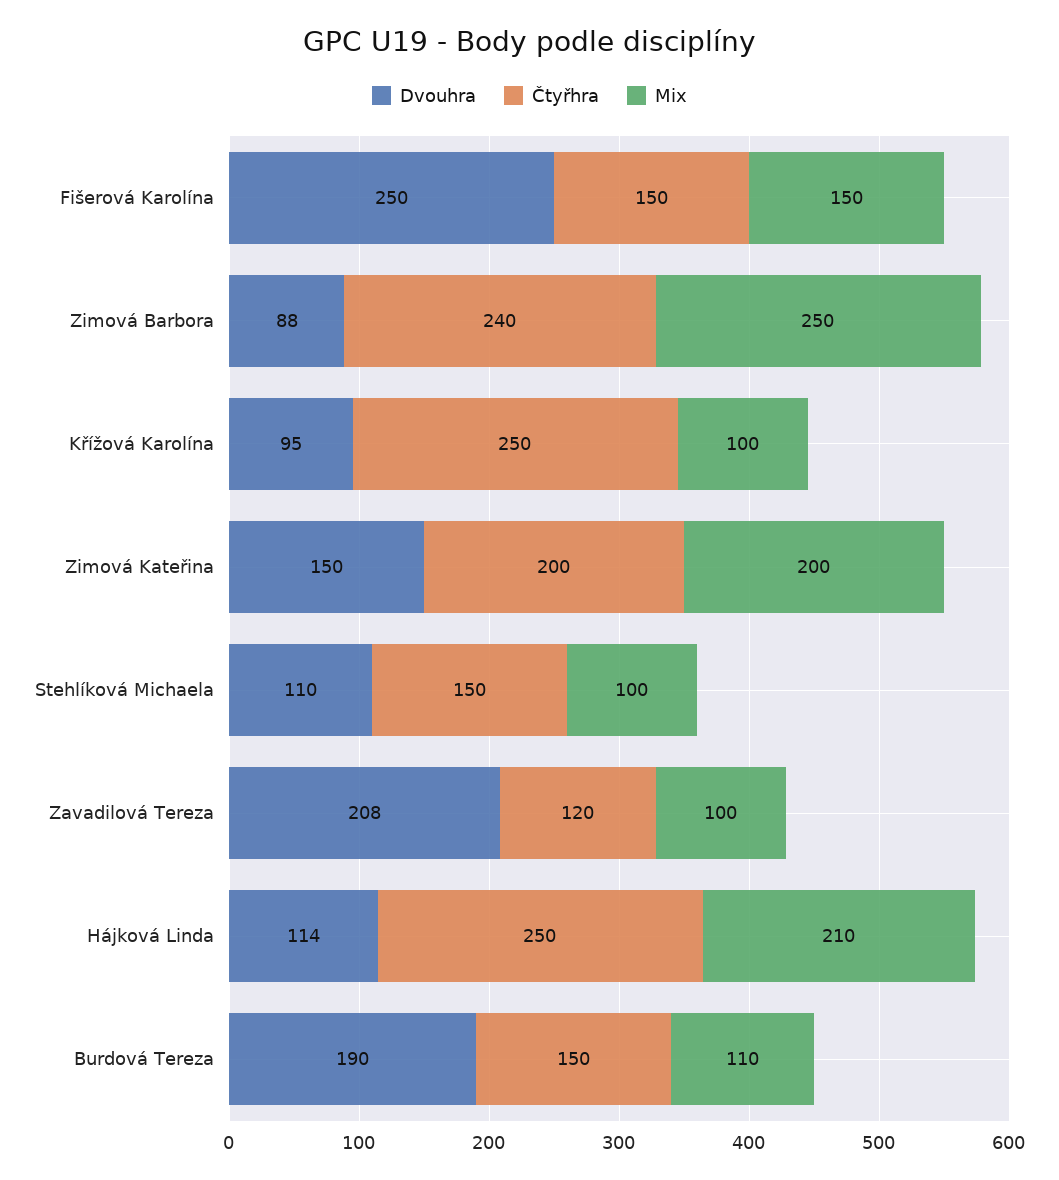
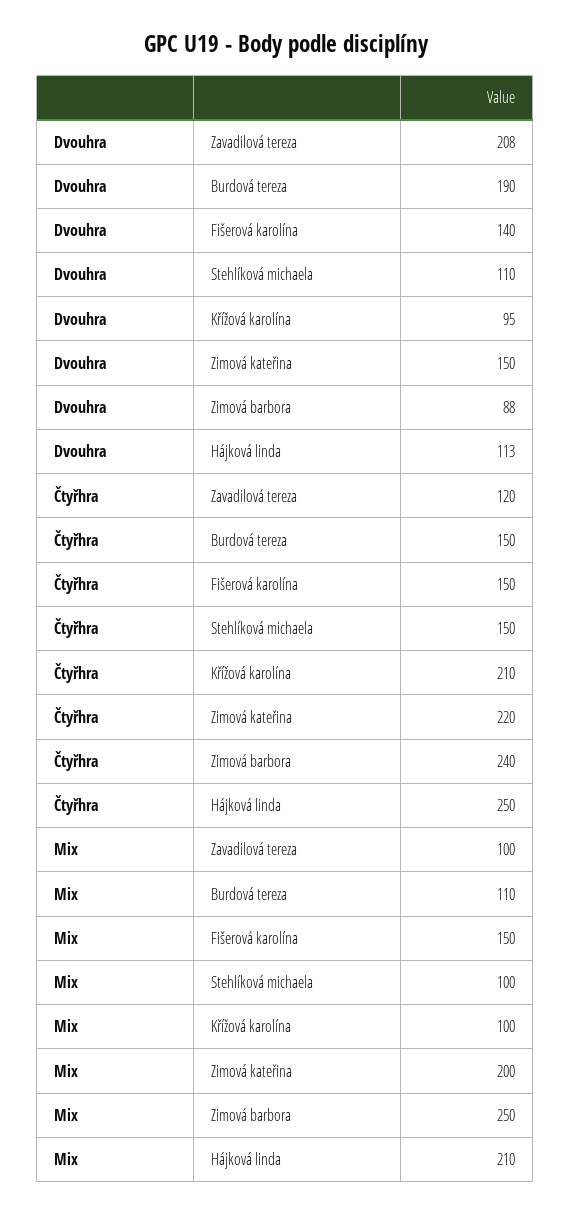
  {
    "Dvouhra": {
-     "Fišerová Karolína": 250,
+     "Fišerová Karolína": 140,
      "Zimová Barbora": 88,
      "Křížová Karolína": 95,
      "Zimová Kateřina": 150,
      "Stehlíková Michaela": 110,
      "Zavadilová Tereza": 208,
-     "Hájková Linda": 114,
+     "Hájková Linda": 113,
      "Burdová Tereza": 190
    },
    "Čtyřhra": {
      "Fišerová Karolína": 150,
      "Zimová Barbora": 240,
-     "Křížová Karolína": 250,
+     "Křížová Karolína": 210,
-     "Zimová Kateřina": 200,
+     "Zimová Kateřina": 220,
      "Stehlíková Michaela": 150,
      "Zavadilová Tereza": 120,
      "Hájková Linda": 250,
      "Burdová Tereza": 150
    },
    "Mix": {
      "Fišerová Karolína": 150,
      "Zimová Barbora": 250,
      "Křížová Karolína": 100,
      "Zimová Kateřina": 200,
      "Stehlíková Michaela": 100,
      "Zavadilová Tereza": 100,
      "Hájková Linda": 210,
      "Burdová Tereza": 110
    }
  }

